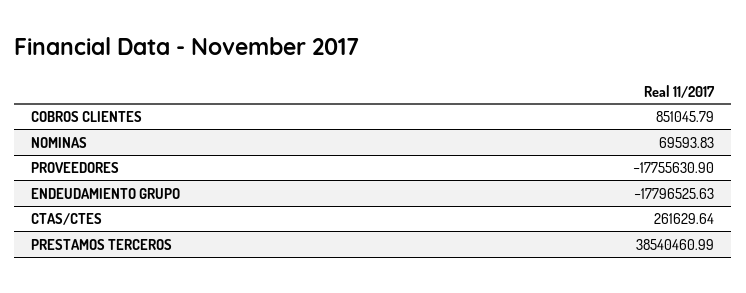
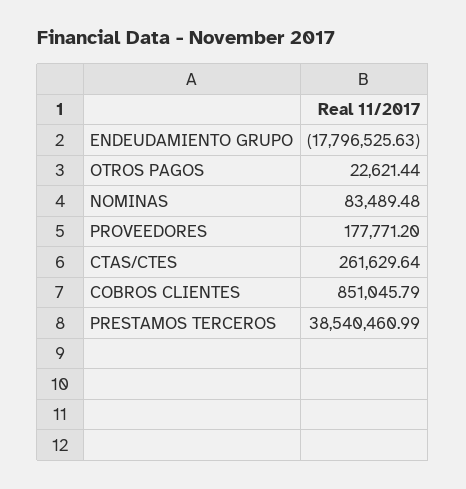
  {
    "COBROS CLIENTES": 851045.79,
-   "NOMINAS": 69593.83,
+   "NOMINAS": 83489.48,
-   "PROVEEDORES": -17755630.9,
+   "PROVEEDORES": 177771.2,
    "ENDEUDAMIENTO GRUPO": -17796525.63,
    "CTAS/CTES": 261629.64,
-   "PRESTAMOS TERCEROS": 38540460.99
+   "PRESTAMOS TERCEROS": 38540460.99,
+   "OTROS PAGOS": 22621.44
  }

